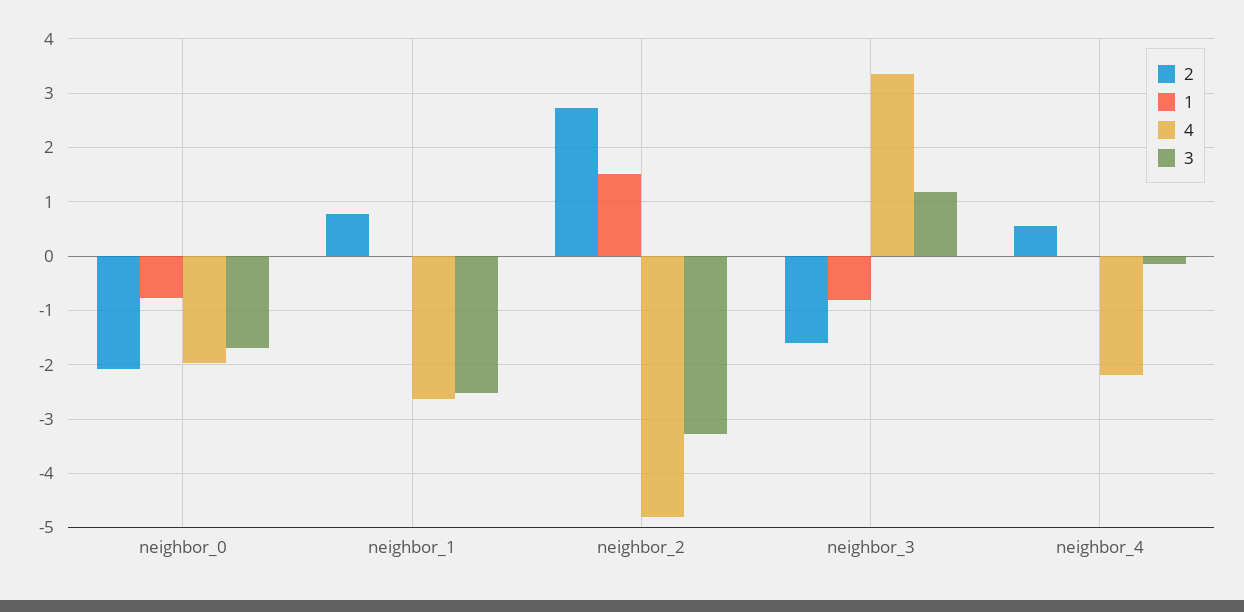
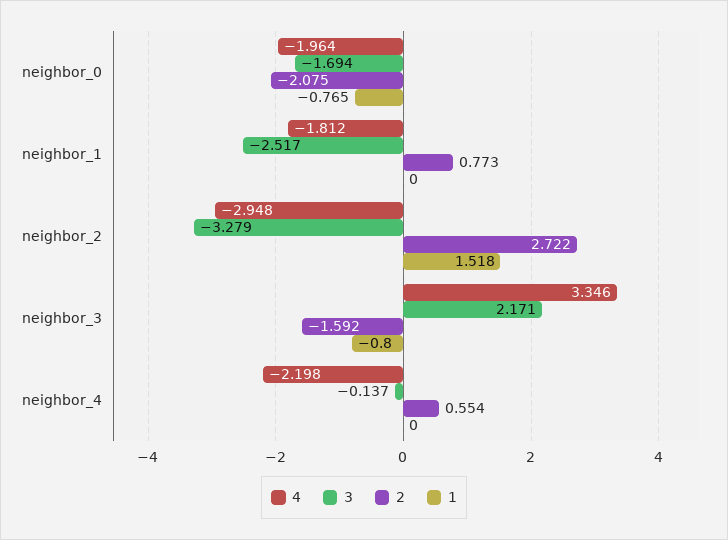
  {
    "2": {
      "neighbor_0": -2.075,
      "neighbor_1": 0.773,
      "neighbor_2": 2.722,
      "neighbor_3": -1.592,
      "neighbor_4": 0.554
    },
    "1": {
      "neighbor_0": -0.765,
      "neighbor_1": 0,
      "neighbor_2": 1.518,
      "neighbor_3": -0.8,
      "neighbor_4": 0
    },
    "4": {
      "neighbor_0": -1.964,
-     "neighbor_1": -2.6,
+     "neighbor_1": -1.812,
-     "neighbor_2": -4.8,
+     "neighbor_2": -2.948,
      "neighbor_3": 3.346,
      "neighbor_4": -2.198
    },
    "3": {
      "neighbor_0": -1.694,
      "neighbor_1": -2.517,
      "neighbor_2": -3.279,
-     "neighbor_3": 1.2,
+     "neighbor_3": 2.171,
      "neighbor_4": -0.137
    }
  }

